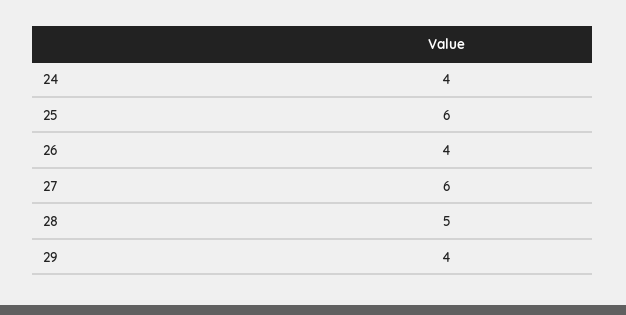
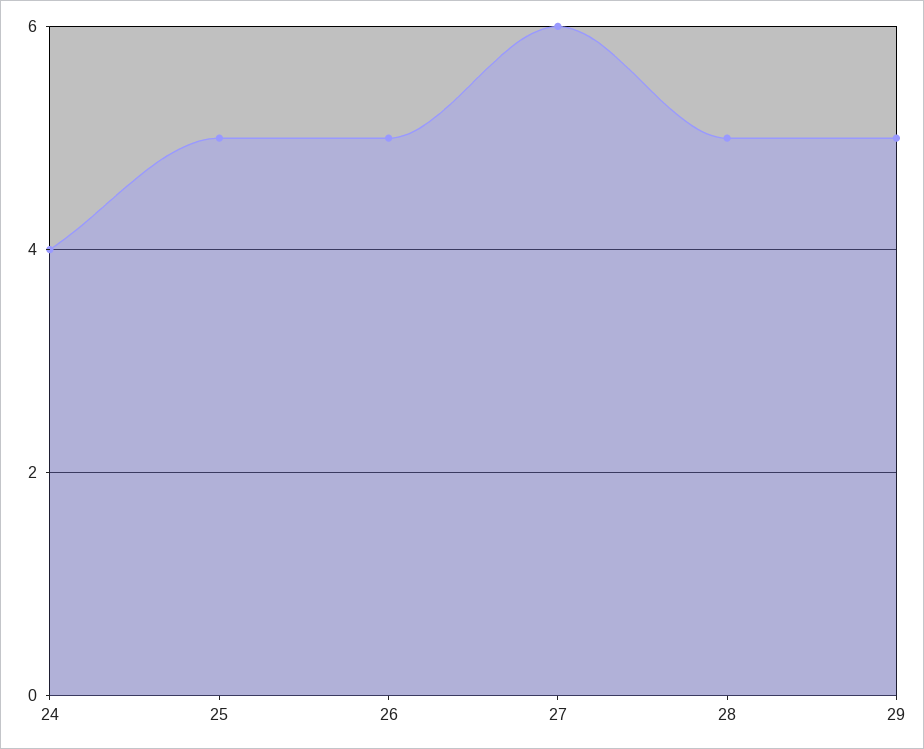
  {
    "24": 4,
-   "25": 6,
+   "25": 5,
-   "26": 4,
+   "26": 5,
    "27": 6,
    "28": 5,
-   "29": 4
+   "29": 5
  }

